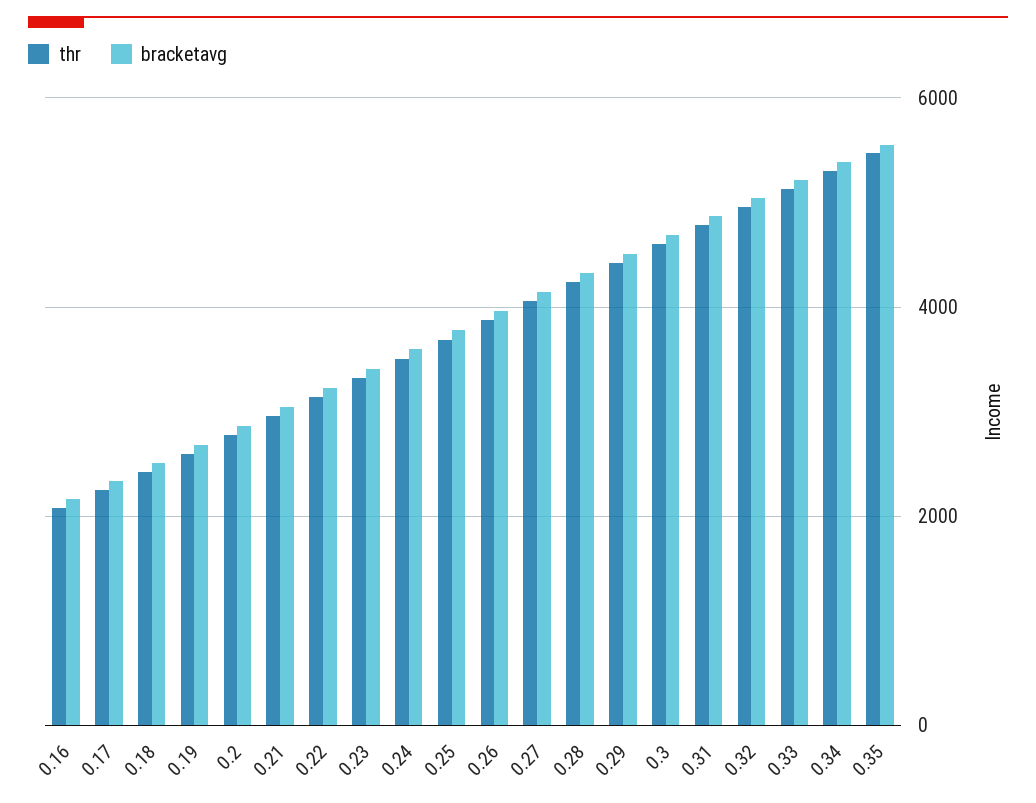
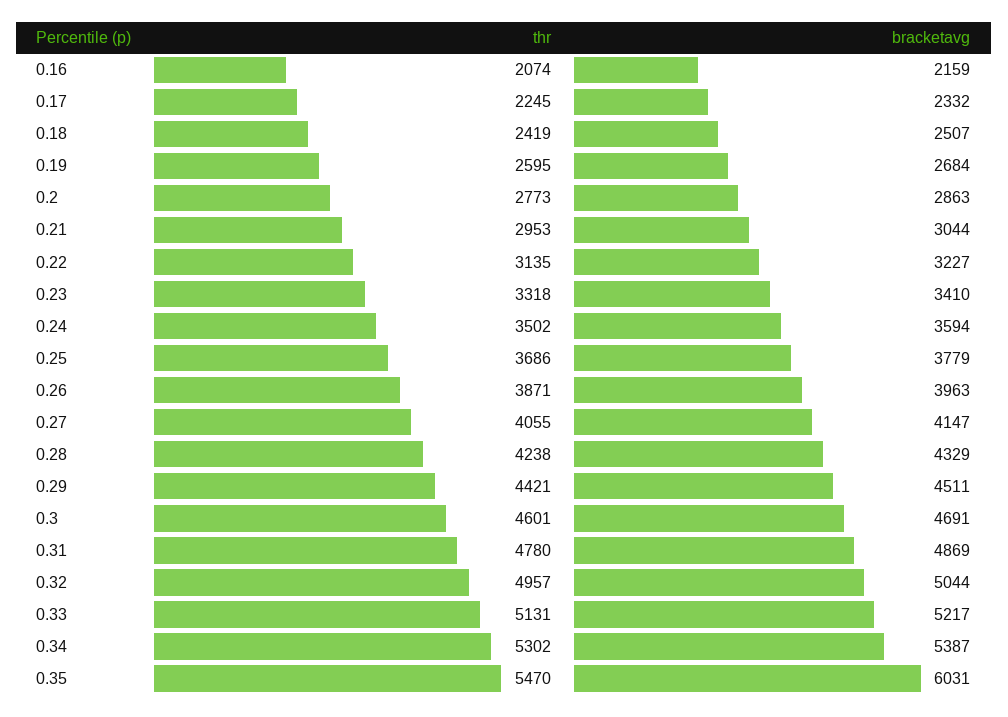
  {
    "thr": {
      "0.16": 2074,
      "0.17": 2245,
      "0.18": 2419,
      "0.19": 2595,
      "0.2": 2773,
      "0.21": 2953,
      "0.22": 3135,
      "0.23": 3318,
      "0.24": 3502,
      "0.25": 3686,
      "0.26": 3871,
      "0.27": 4055,
      "0.28": 4238,
      "0.29": 4421,
      "0.3": 4601,
      "0.31": 4780,
      "0.32": 4957,
      "0.33": 5131,
      "0.34": 5302,
      "0.35": 5470
    },
    "bracketavg": {
      "0.16": 2159,
      "0.17": 2332,
      "0.18": 2507,
      "0.19": 2684,
      "0.2": 2863,
      "0.21": 3044,
      "0.22": 3227,
      "0.23": 3410,
      "0.24": 3594,
      "0.25": 3779,
      "0.26": 3963,
      "0.27": 4147,
      "0.28": 4329,
      "0.29": 4511,
      "0.3": 4691,
      "0.31": 4869,
      "0.32": 5044,
      "0.33": 5217,
      "0.34": 5387,
-     "0.35": 5600
+     "0.35": 6031
    }
  }

